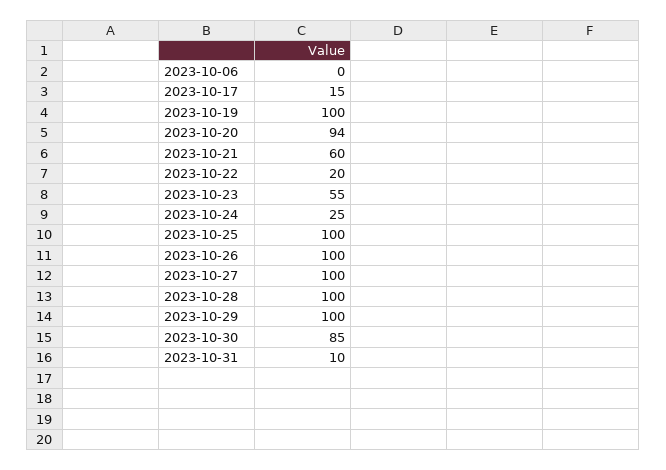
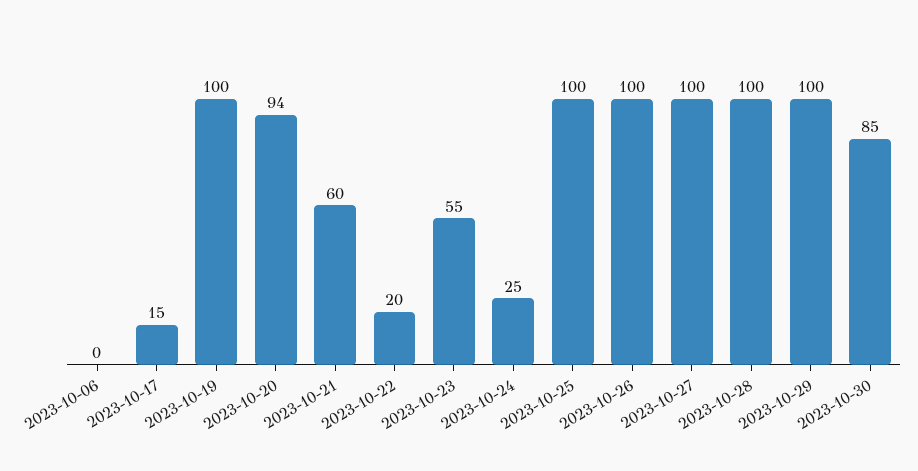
  {
    "2023-10-06": 0,
    "2023-10-17": 15,
    "2023-10-19": 100,
    "2023-10-20": 94,
    "2023-10-21": 60,
    "2023-10-22": 20,
    "2023-10-23": 55,
    "2023-10-24": 25,
    "2023-10-25": 100,
    "2023-10-26": 100,
    "2023-10-27": 100,
    "2023-10-28": 100,
    "2023-10-29": 100,
-   "2023-10-30": 85,
+   "2023-10-30": 85
-   "2023-10-31": 10
  }

